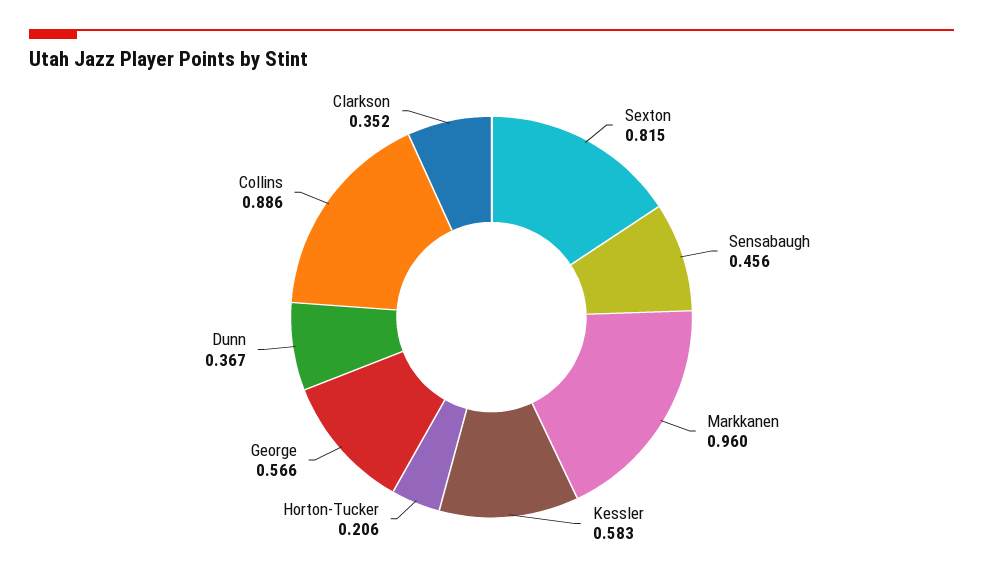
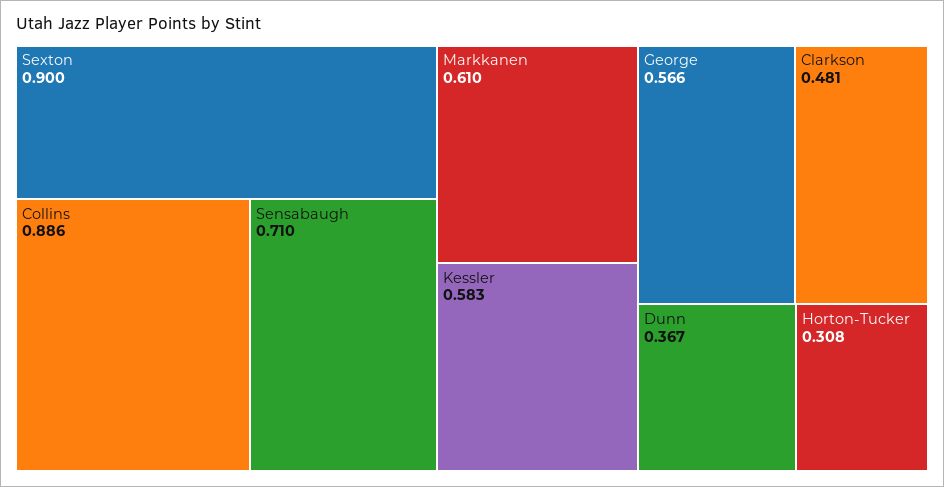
  {
-   "Sexton": 0.815,
+   "Sexton": 0.9,
-   "Sensabaugh": 0.456,
+   "Sensabaugh": 0.71,
-   "Markkanen": 0.96,
+   "Markkanen": 0.61,
    "Kessler": 0.583,
-   "Horton-Tucker": 0.206,
+   "Horton-Tucker": 0.308,
    "George": 0.566,
    "Dunn": 0.367,
    "Collins": 0.886,
-   "Clarkson": 0.352
+   "Clarkson": 0.481
  }

